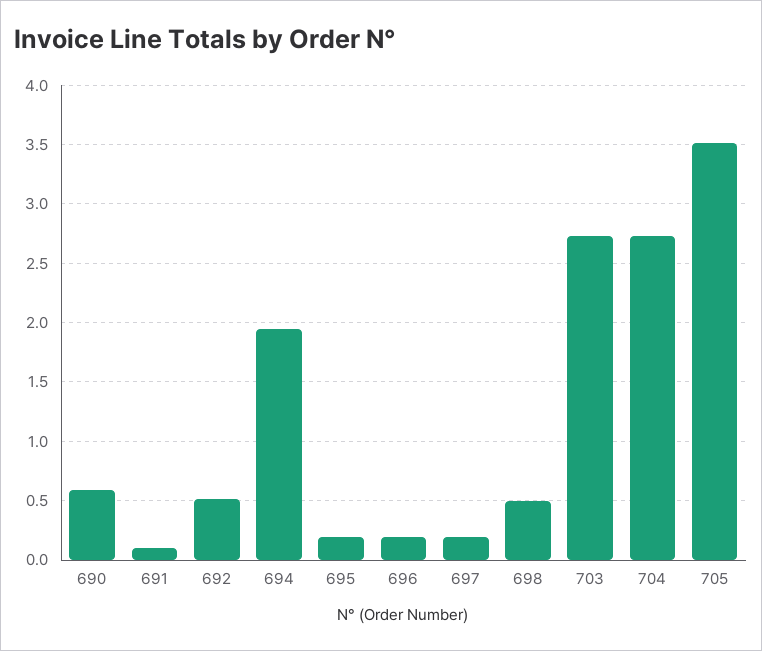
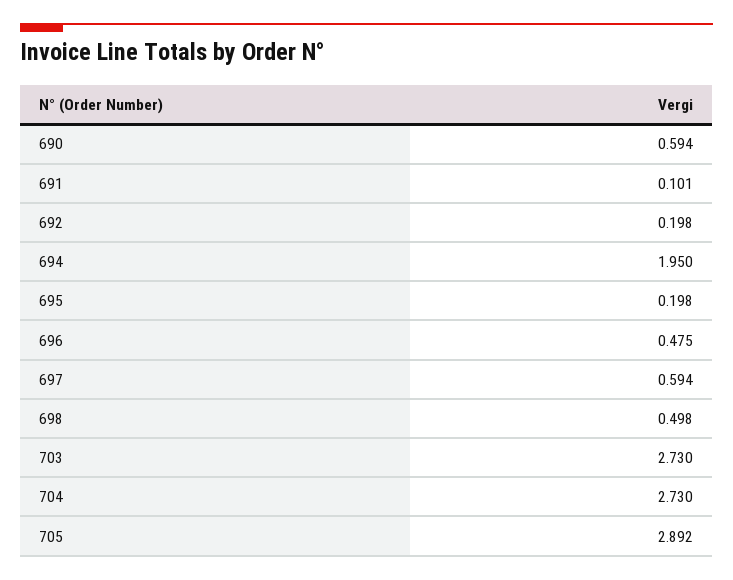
  {
    "690": 0.594,
    "691": 0.101,
-   "692": 0.5,
+   "692": 0.198,
    "694": 1.95,
    "695": 0.198,
-   "696": 0.2,
+   "696": 0.475,
-   "697": 0.2,
+   "697": 0.594,
    "698": 0.498,
    "703": 2.73,
    "704": 2.73,
-   "705": 3.5
+   "705": 2.892
  }

